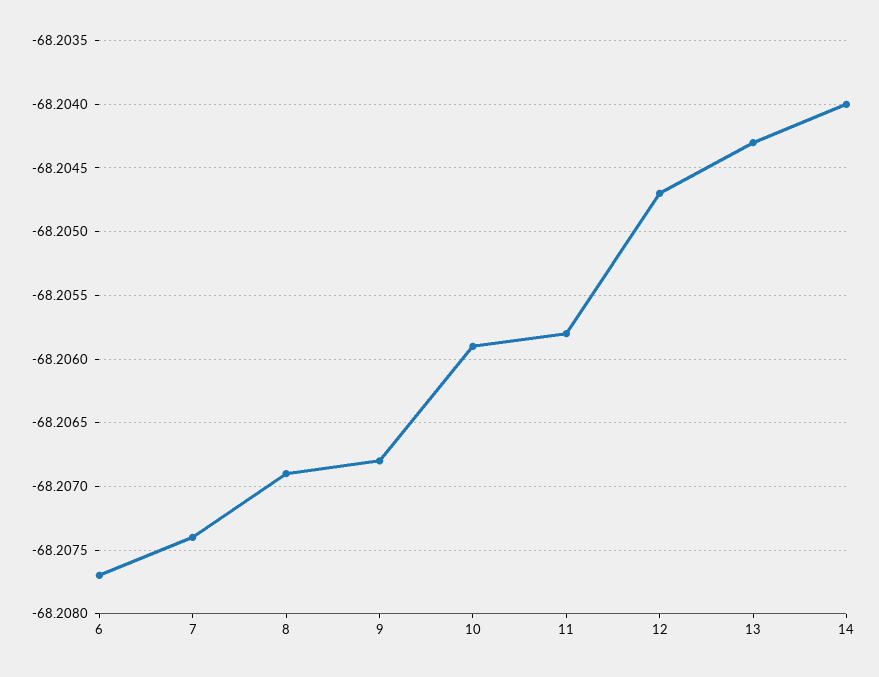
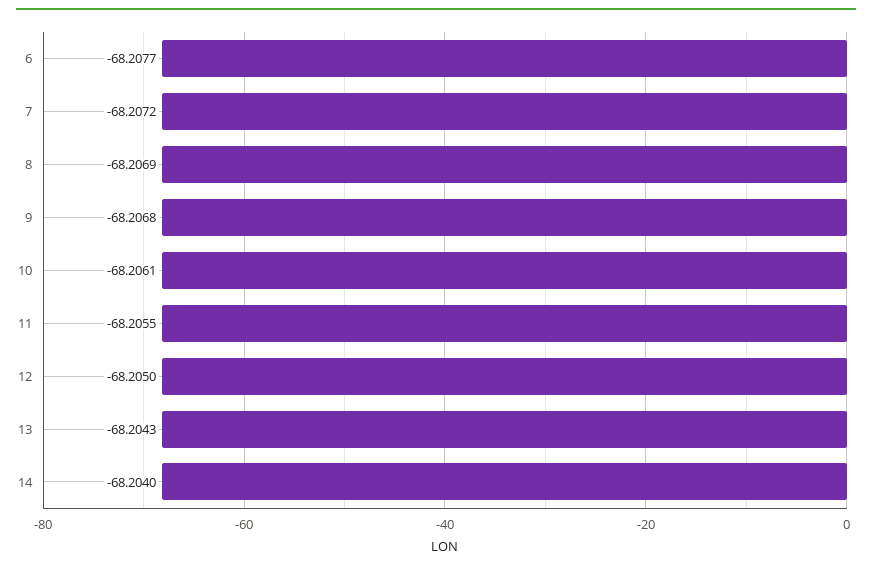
  {
    "6": -68.2077,
-   "7": -68.2074,
+   "7": -68.2072,
    "8": -68.2069,
    "9": -68.2068,
-   "10": -68.2059,
+   "10": -68.2061,
-   "11": -68.2058,
+   "11": -68.2055,
-   "12": -68.2047,
+   "12": -68.205,
    "13": -68.2043,
    "14": -68.204
  }

